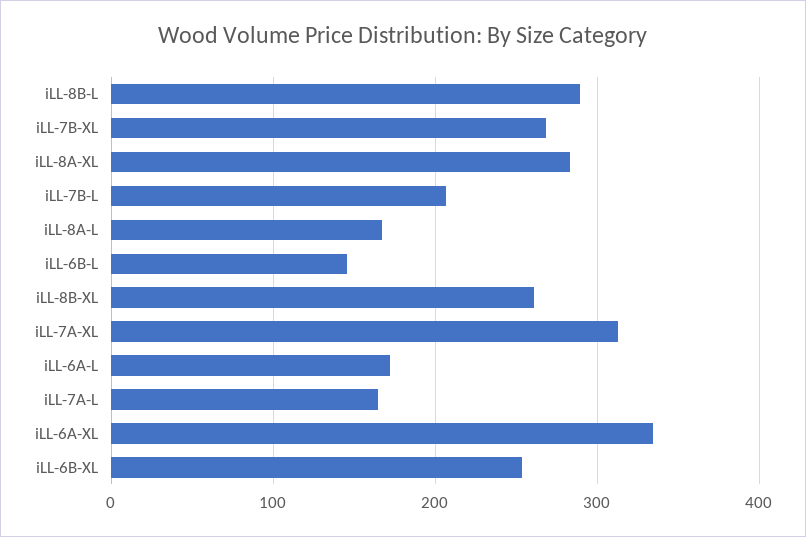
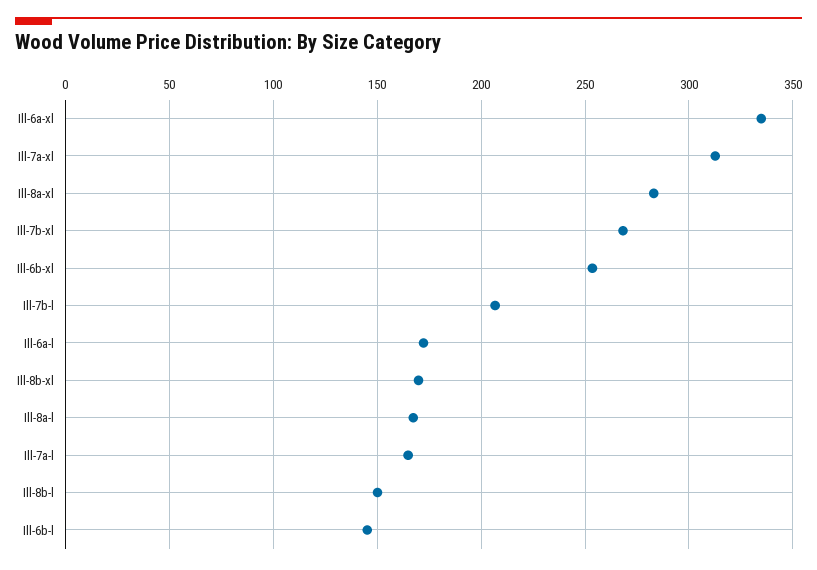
  {
-   "iLL-8B-L": 290,
+   "iLL-8B-L": 150,
    "iLL-7B-XL": 270,
    "iLL-8A-XL": 285,
    "iLL-7B-L": 205,
    "iLL-8A-L": 165,
    "iLL-6B-L": 145,
-   "iLL-8B-XL": 260,
+   "iLL-8B-XL": 170,
    "iLL-7A-XL": 315,
    "iLL-6A-L": 170,
    "iLL-7A-L": 165,
    "iLL-6A-XL": 335,
    "iLL-6B-XL": 255
  }

